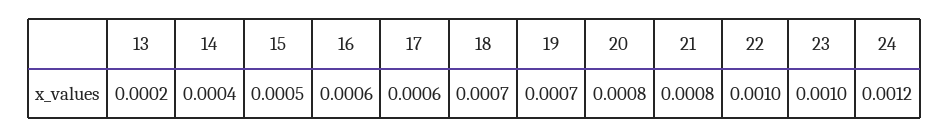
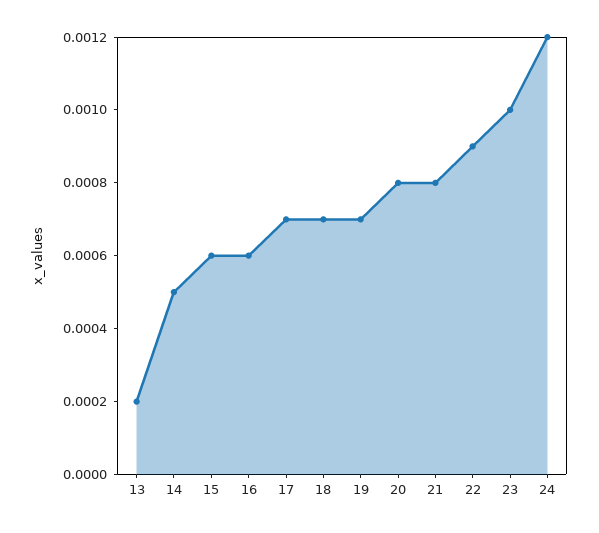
  {
    "13": 0.0002,
-   "14": 0.0004,
+   "14": 0.0005,
-   "15": 0.0005,
+   "15": 0.0006,
    "16": 0.0006,
-   "17": 0.0006,
+   "17": 0.0007,
    "18": 0.0007,
    "19": 0.0007,
    "20": 0.0008,
    "21": 0.0008,
-   "22": 0.001,
+   "22": 0.0009,
    "23": 0.001,
    "24": 0.0012
  }

